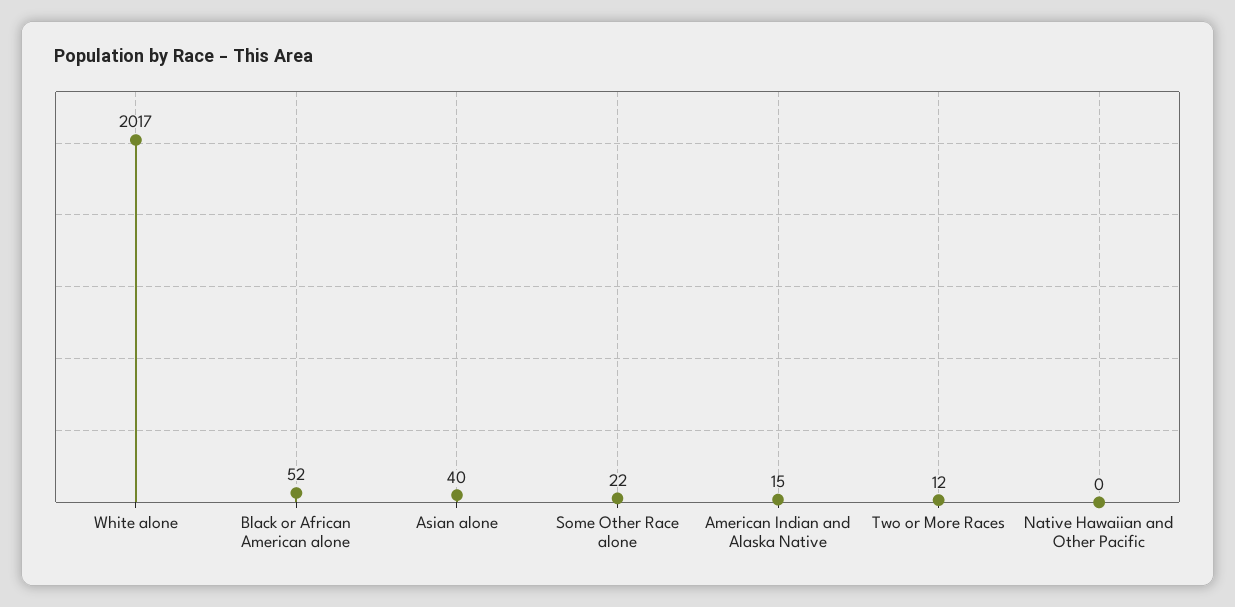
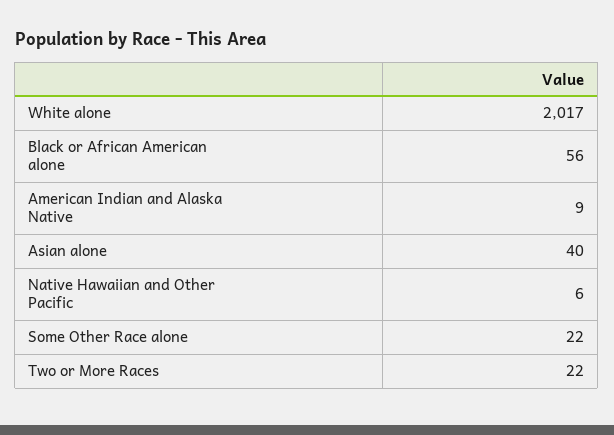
  {
    "White alone": 2017,
-   "Black or African American alone": 52,
+   "Black or African American alone": 56,
    "Asian alone": 40,
    "Some Other Race alone": 22,
-   "American Indian and Alaska Native": 15,
+   "American Indian and Alaska Native": 9,
-   "Two or More Races": 12,
+   "Two or More Races": 22,
-   "Native Hawaiian and Other Pacific": 0
+   "Native Hawaiian and Other Pacific": 6
  }

